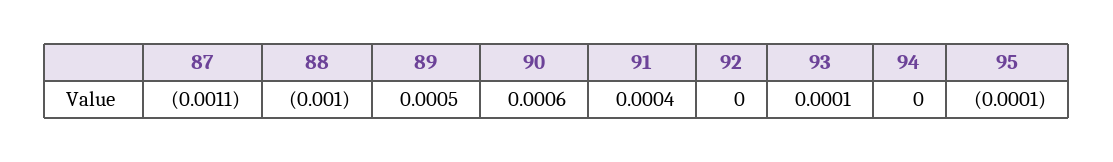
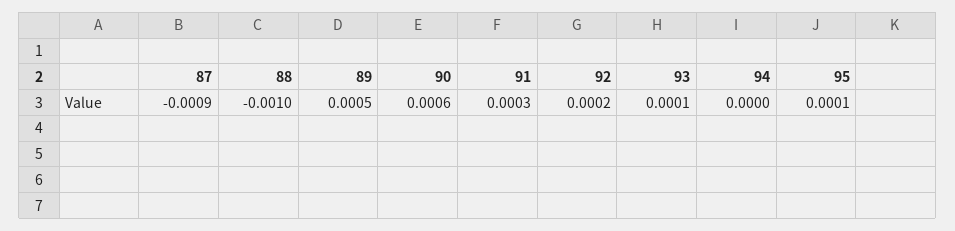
  {
-   "87": -0.0011,
+   "87": -0.0009,
    "88": -0.001,
    "89": 0.0005,
    "90": 0.0006,
-   "91": 0.0004,
+   "91": 0.0003,
-   "92": 0,
+   "92": 0.0002,
    "93": 0.0001,
    "94": 0,
-   "95": -0.0001
+   "95": 0.0001
  }

